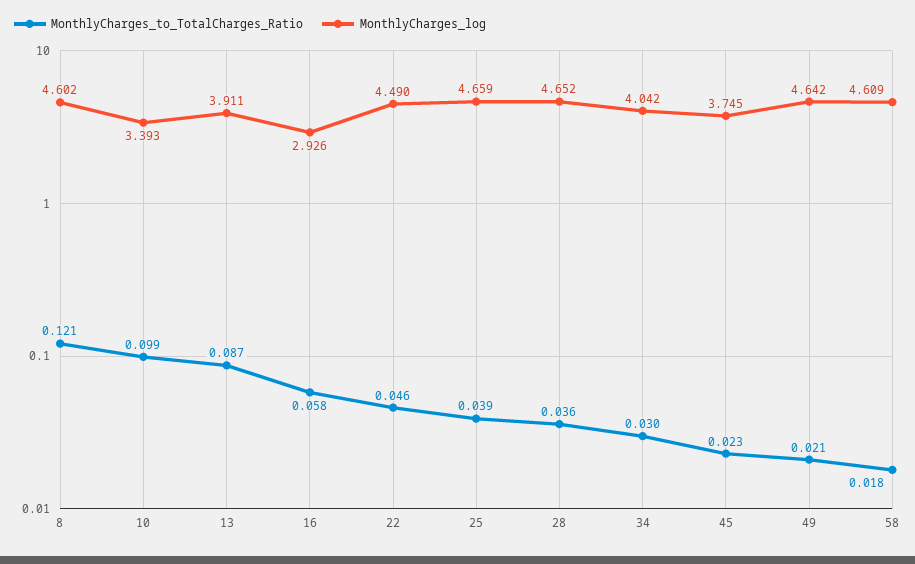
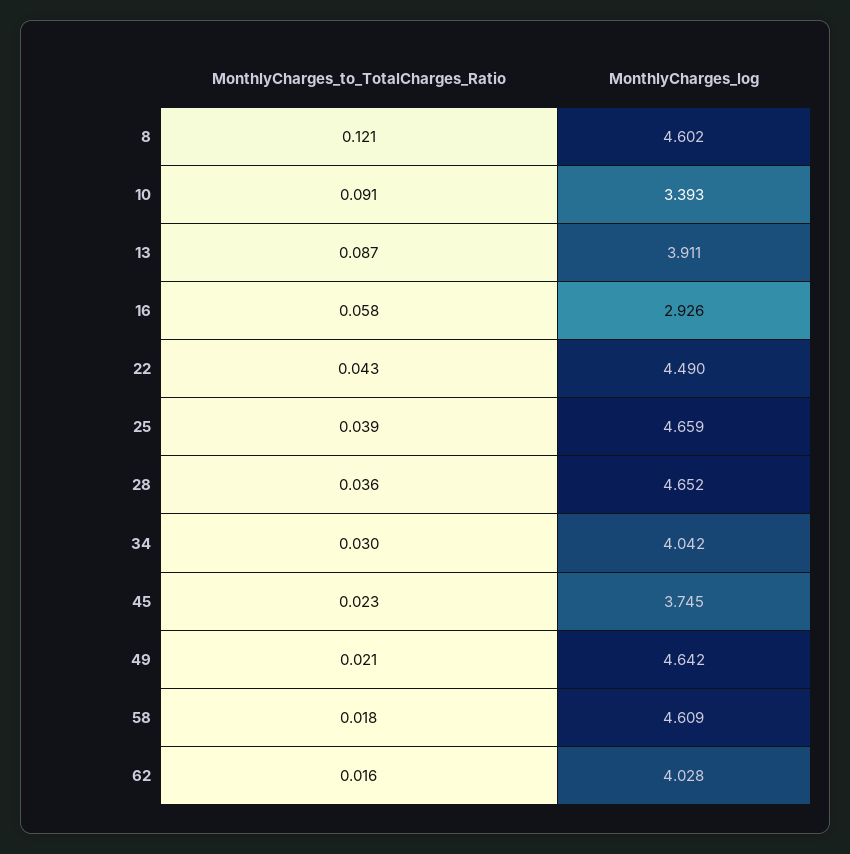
  {
    "MonthlyCharges_to_TotalCharges_Ratio": {
      "8": 0.121,
-     "10": 0.099,
+     "10": 0.091,
      "13": 0.087,
      "16": 0.058,
-     "22": 0.046,
+     "22": 0.043,
      "25": 0.039,
      "28": 0.036,
      "34": 0.03,
      "45": 0.023,
      "49": 0.021,
-     "58": 0.018
+     "58": 0.018,
+     "62": 0.016
    },
    "MonthlyCharges_log": {
      "8": 4.602,
      "10": 3.393,
      "13": 3.911,
      "16": 2.926,
      "22": 4.49,
      "25": 4.659,
      "28": 4.652,
      "34": 4.042,
      "45": 3.745,
      "49": 4.642,
-     "58": 4.609
+     "58": 4.609,
+     "62": 4.028
    }
  }

